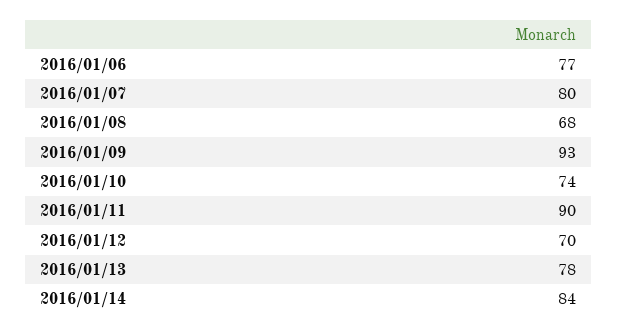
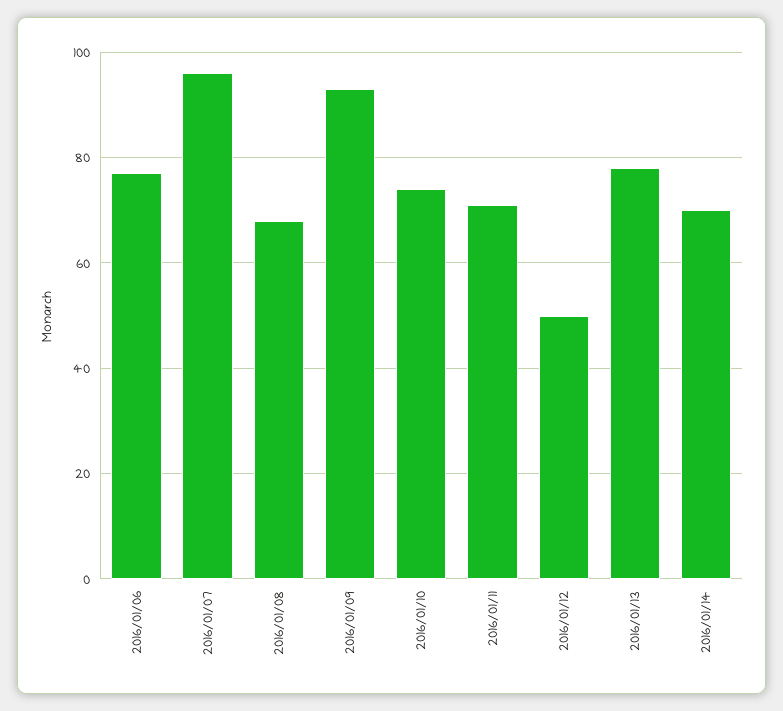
  {
    "2016/01/06": 77,
-   "2016/01/07": 80,
+   "2016/01/07": 95,
    "2016/01/08": 68,
    "2016/01/09": 93,
    "2016/01/10": 74,
-   "2016/01/11": 90,
+   "2016/01/11": 70,
-   "2016/01/12": 70,
+   "2016/01/12": 50,
    "2016/01/13": 78,
-   "2016/01/14": 84
+   "2016/01/14": 70
  }

